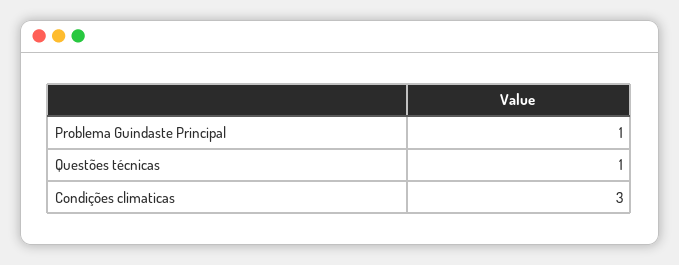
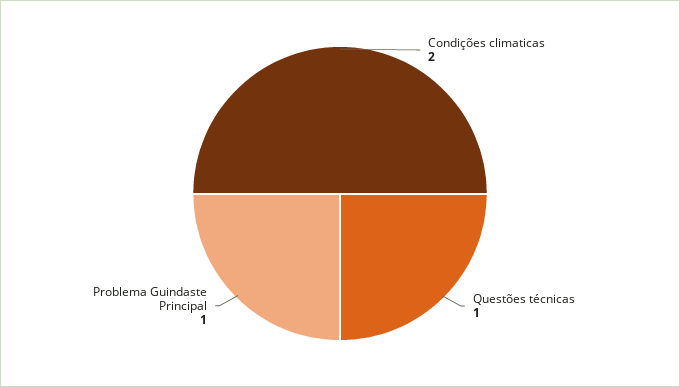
  {
    "Problema Guindaste Principal": 1,
    "Questões técnicas": 1,
-   "Condições climaticas": 3
+   "Condições climaticas": 2
  }

